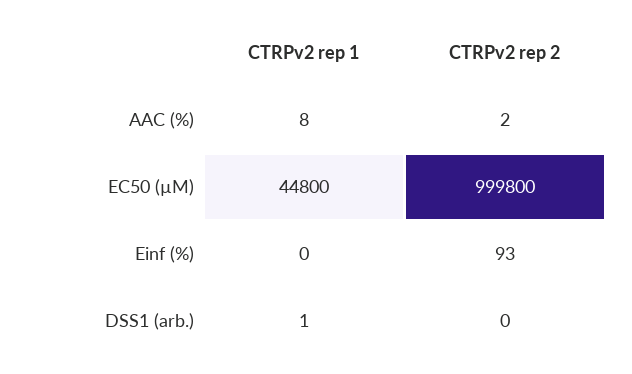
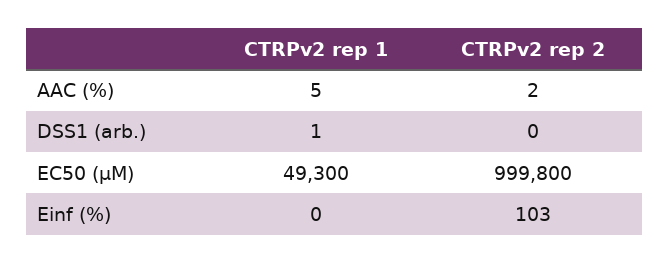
  {
    "CTRPv2 rep 1": {
-     "AAC (%)": 8,
+     "AAC (%)": 5,
-     "EC50 (µM)": 44800,
+     "EC50 (µM)": 49300,
      "Einf (%)": 0,
      "DSS1 (arb.)": 1
    },
    "CTRPv2 rep 2": {
      "AAC (%)": 2,
      "EC50 (µM)": 999800,
-     "Einf (%)": 93,
+     "Einf (%)": 103,
      "DSS1 (arb.)": 0
    }
  }

